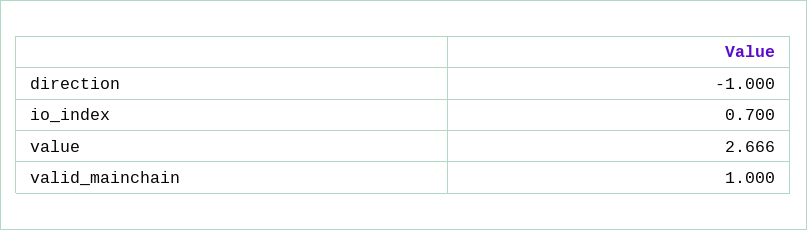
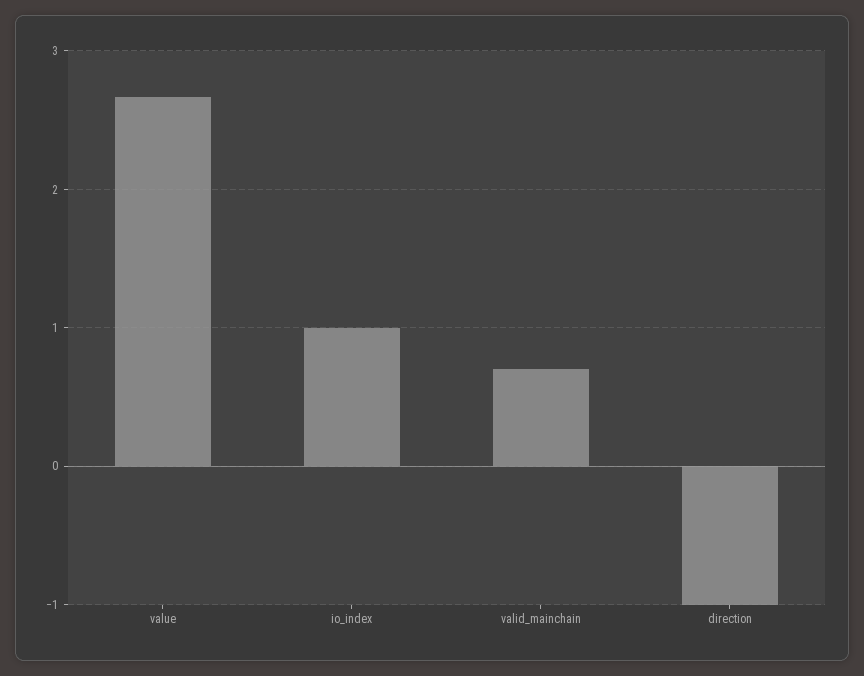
  {
    "direction": -1,
-   "io_index": 0.7,
+   "io_index": 1,
    "value": 2.666,
-   "valid_mainchain": 1
+   "valid_mainchain": 0.7
  }

